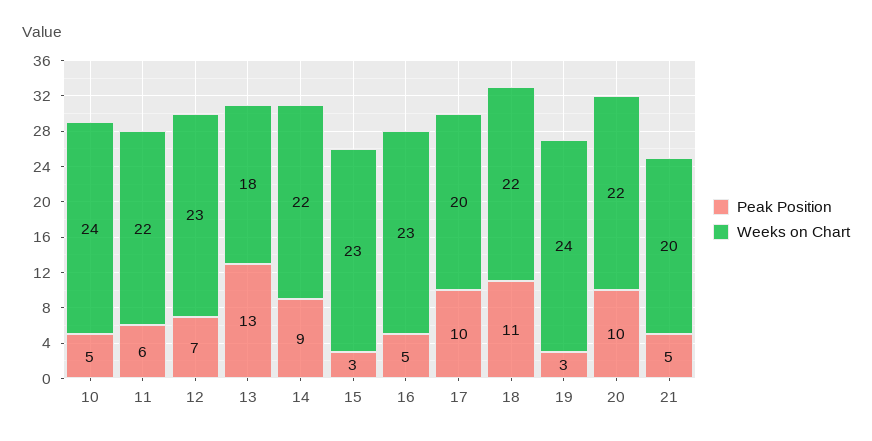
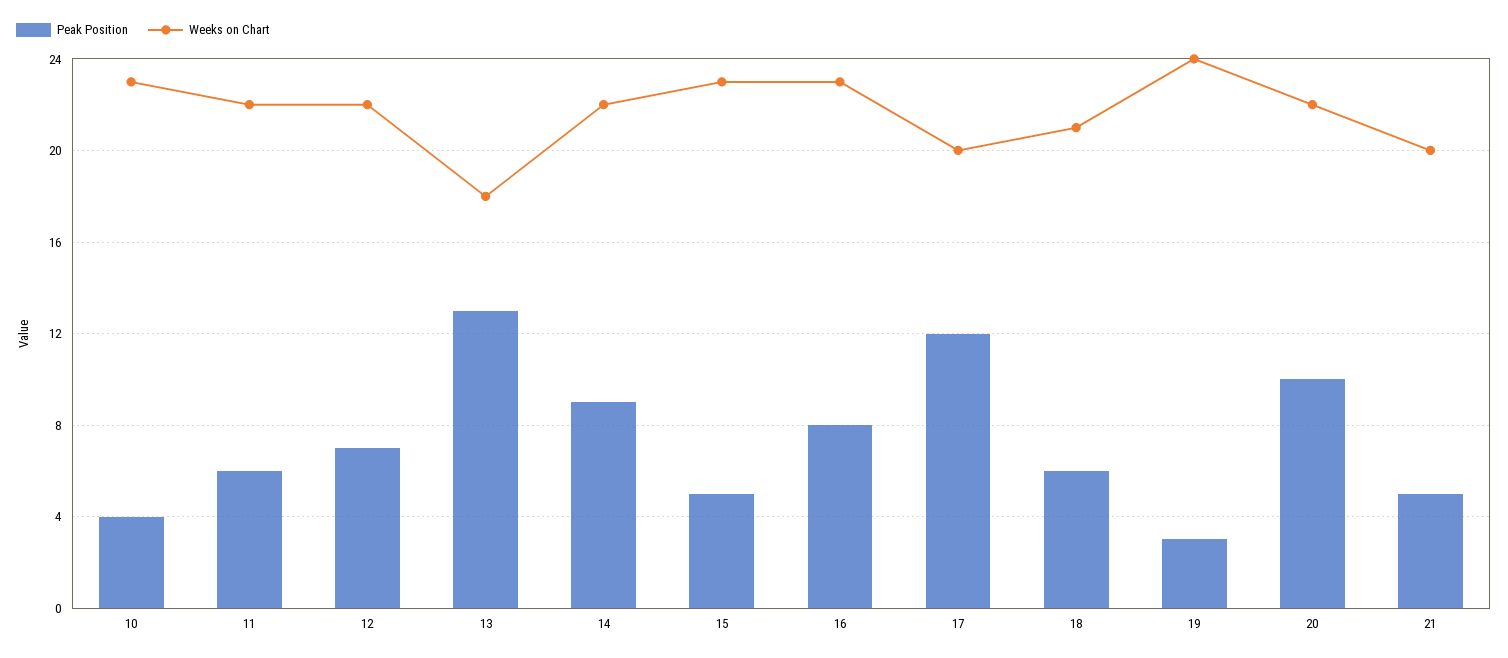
  {
    "Peak Position": {
-     "10": 5,
+     "10": 4,
      "11": 6,
      "12": 7,
      "13": 13,
      "14": 9,
-     "15": 3,
+     "15": 5,
-     "16": 5,
+     "16": 8,
-     "17": 10,
+     "17": 12,
-     "18": 11,
+     "18": 6,
      "19": 3,
      "20": 10,
      "21": 5
    },
    "Weeks on Chart": {
-     "10": 24,
+     "10": 23,
      "11": 22,
-     "12": 23,
+     "12": 22,
      "13": 18,
      "14": 22,
      "15": 23,
      "16": 23,
      "17": 20,
-     "18": 22,
+     "18": 21,
      "19": 24,
      "20": 22,
      "21": 20
    }
  }

